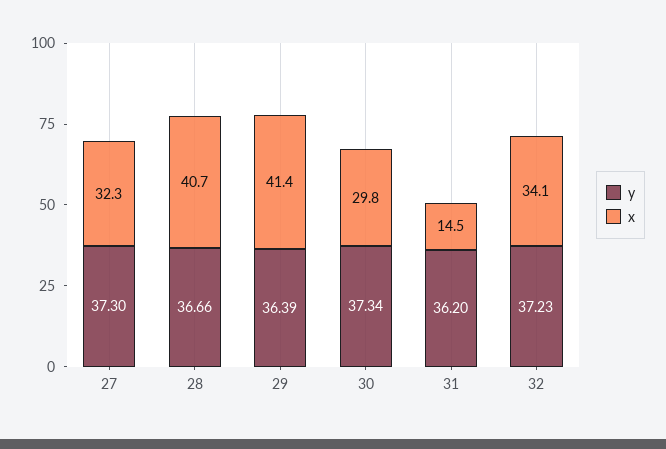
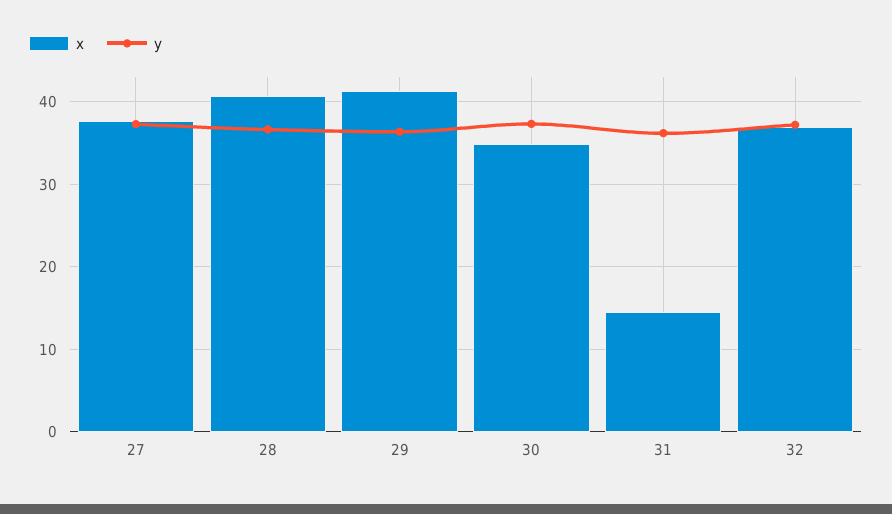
  {
    "y": {
      "27": 37.3,
      "28": 36.66,
      "29": 36.39,
      "30": 37.34,
      "31": 36.2,
      "32": 37.23
    },
    "x": {
-     "27": 32.3,
+     "27": 38,
      "28": 40.7,
      "29": 41.4,
-     "30": 29.8,
+     "30": 35,
      "31": 14.5,
-     "32": 34.1
+     "32": 37
    }
  }

